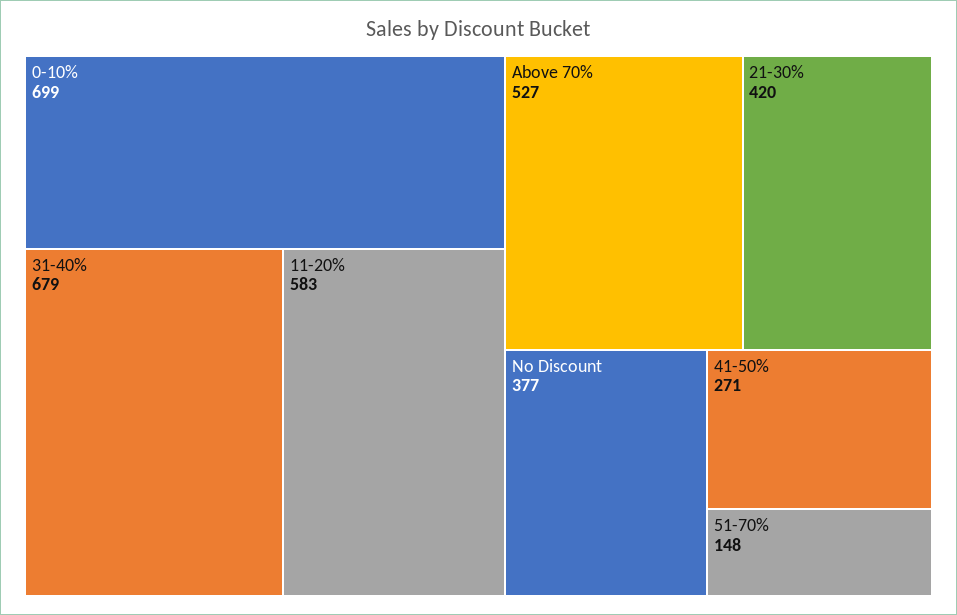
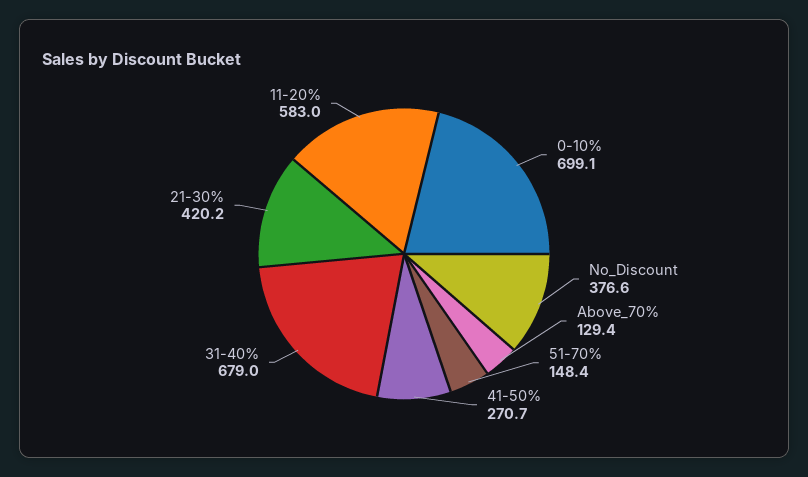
  {
    "0-10%": 699.1,
    "31-40%": 679,
    "11-20%": 583,
-   "Above 70%": 527,
+   "Above 70%": 129.4,
    "21-30%": 420.2,
    "No Discount": 376.6,
    "41-50%": 270.7,
    "51-70%": 148.4
  }

